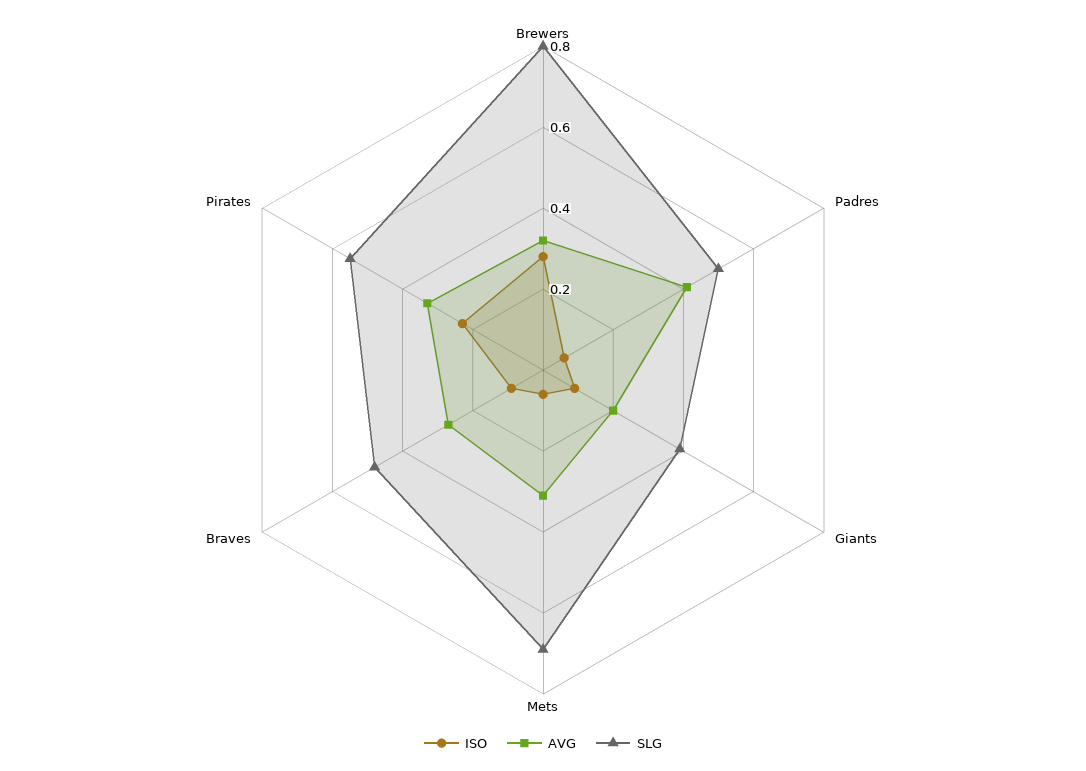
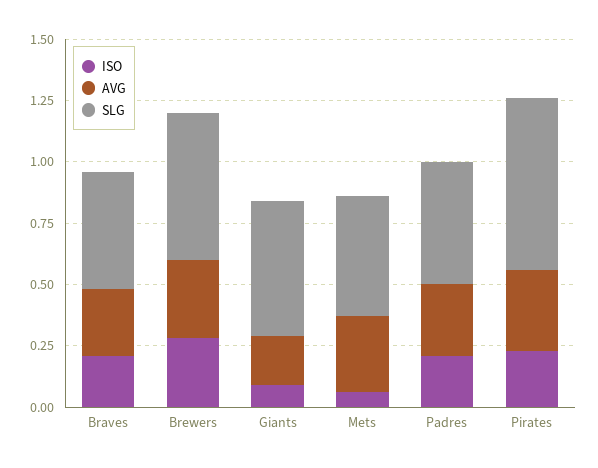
  {
    "ISO": {
      "Brewers": 0.3,
-     "Padres": 0.05,
+     "Padres": 0.2,
      "Giants": 0.1,
      "Mets": 0.05,
-     "Braves": 0.1,
+     "Braves": 0.2,
      "Pirates": 0.25
    },
    "AVG": {
      "Brewers": 0.3,
-     "Padres": 0.4,
+     "Padres": 0.3,
      "Giants": 0.2,
      "Mets": 0.3,
      "Braves": 0.25,
      "Pirates": 0.35
    },
    "SLG": {
-     "Brewers": 0.8,
+     "Brewers": 0.6,
      "Padres": 0.5,
-     "Giants": 0.4,
+     "Giants": 0.55,
-     "Mets": 0.7,
+     "Mets": 0.5,
      "Braves": 0.5,
-     "Pirates": 0.55
+     "Pirates": 0.7
    }
  }

